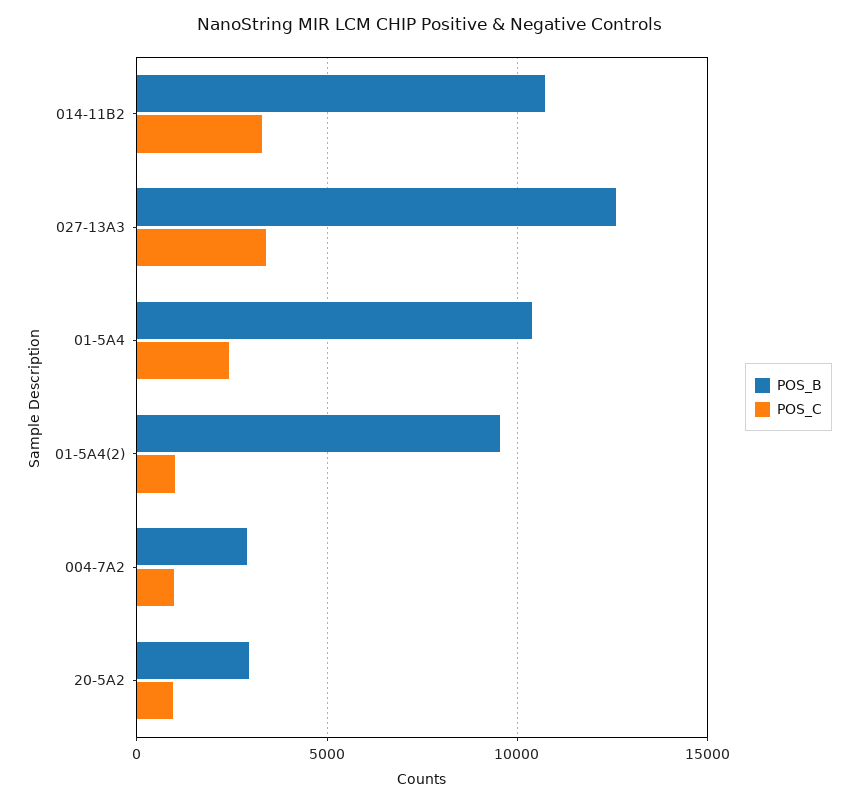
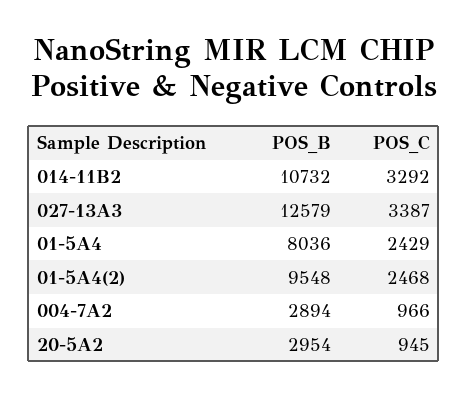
  {
    "POS_B": {
      "014-11B2": 10732,
      "027-13A3": 12579,
-     "01-5A4": 10500,
+     "01-5A4": 8036,
      "01-5A4(2)": 9548,
      "004-7A2": 2894,
      "20-5A2": 2954
    },
    "POS_C": {
      "014-11B2": 3292,
      "027-13A3": 3387,
      "01-5A4": 2429,
-     "01-5A4(2)": 1000,
+     "01-5A4(2)": 2468,
      "004-7A2": 966,
      "20-5A2": 945
    }
  }

